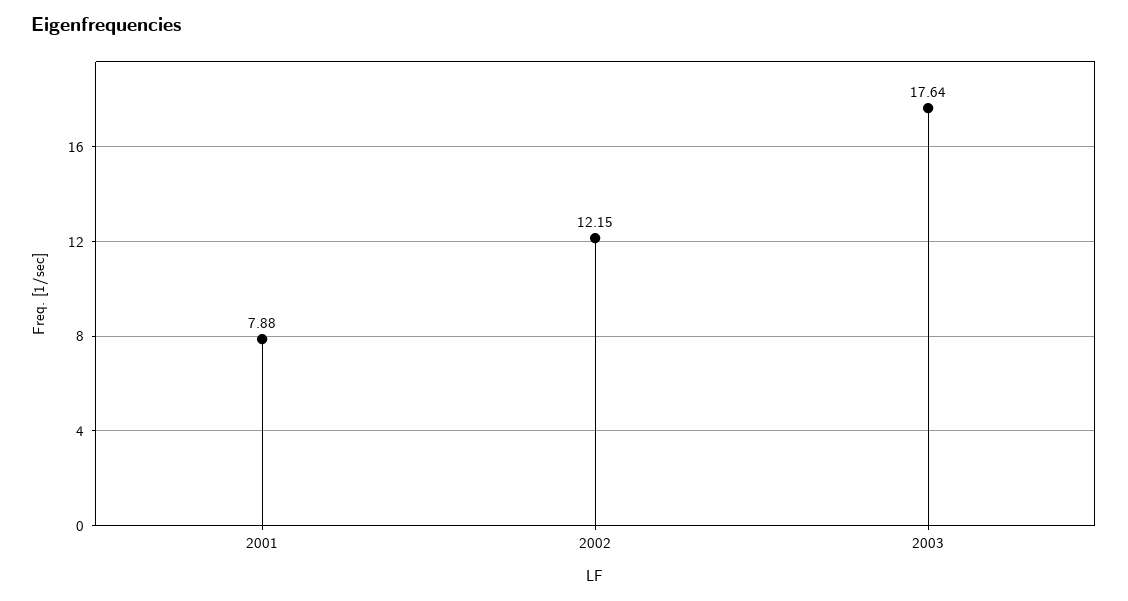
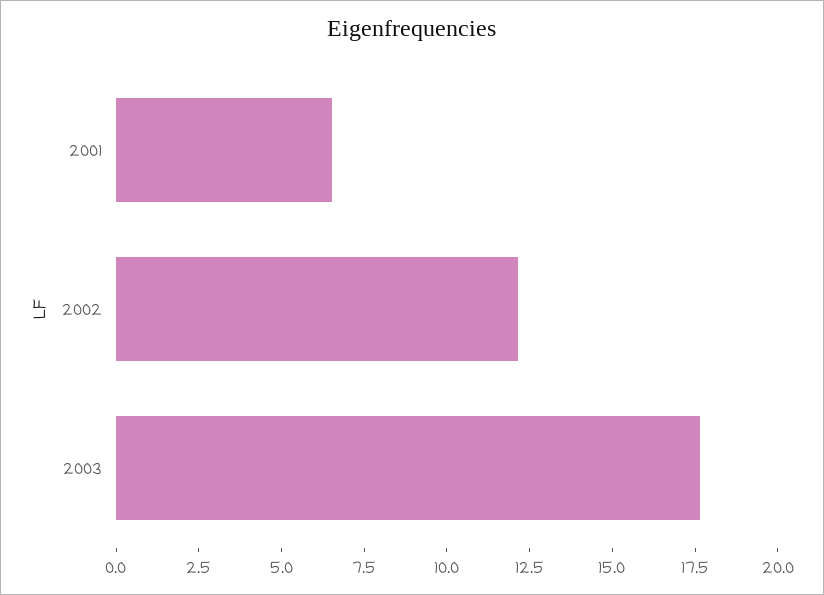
  {
-   "2001": 7.88,
+   "2001": 6.5,
    "2002": 12.15,
    "2003": 17.64
  }

